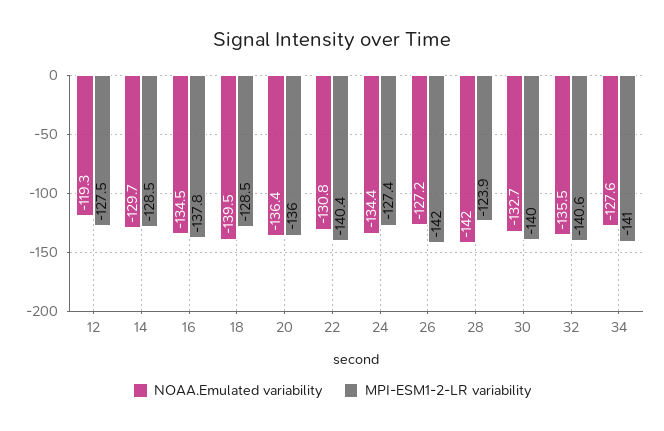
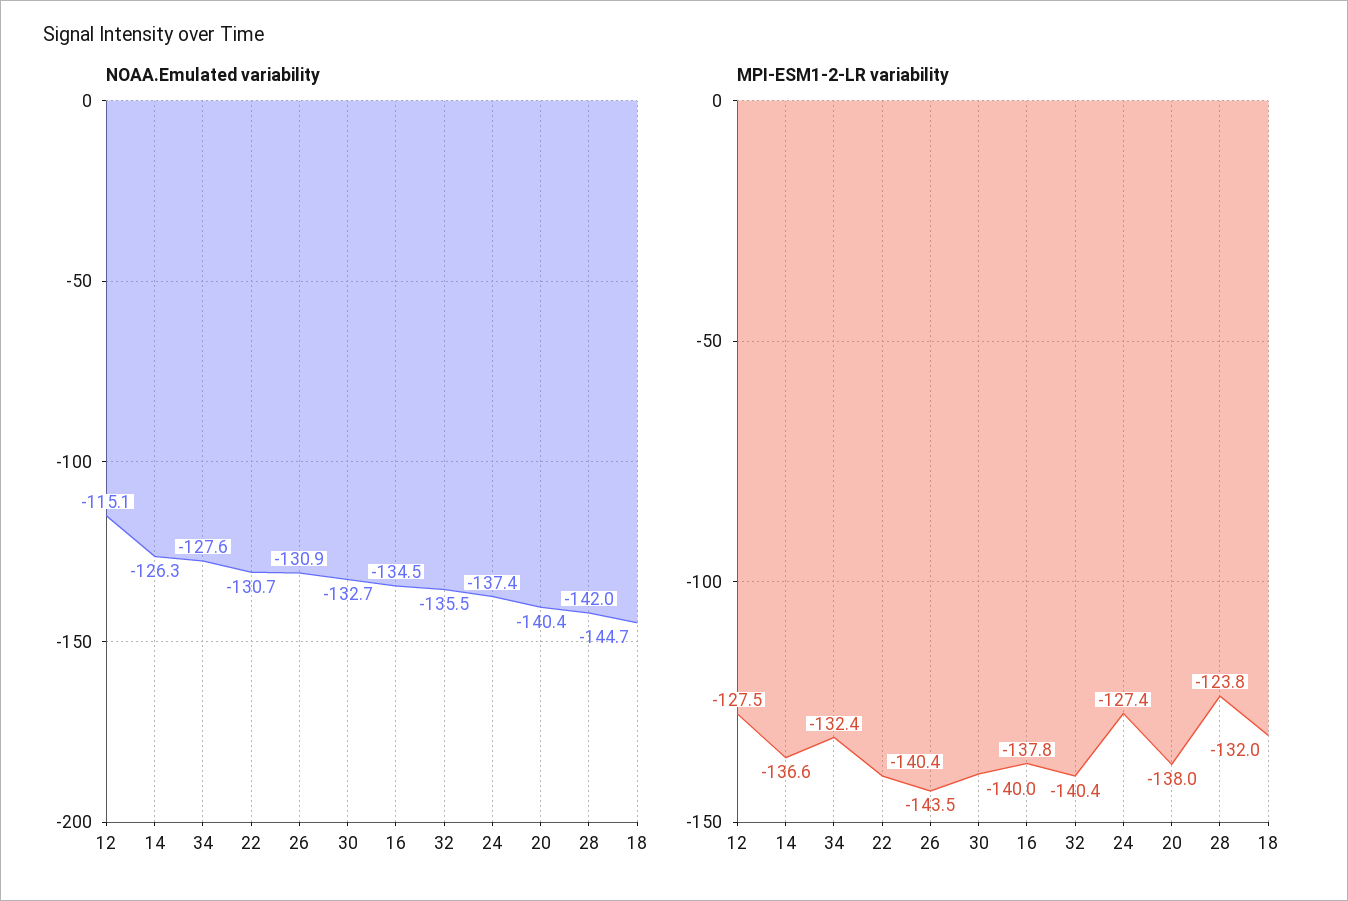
  {
    "NOAA.Emulated variability": {
-     "12": -119.3,
+     "12": -115.1,
-     "14": -129.7,
+     "14": -126.3,
      "16": -134.5,
-     "18": -139.5,
+     "18": -144.7,
-     "20": -136.4,
+     "20": -140.4,
-     "22": -130.8,
+     "22": -130.7,
-     "24": -134.4,
+     "24": -137.4,
-     "26": -127.2,
+     "26": -130.9,
      "28": -142,
      "30": -132.7,
      "32": -135.5,
      "34": -127.6
    },
    "MPI-ESM1-2-LR variability": {
      "12": -127.5,
-     "14": -128.5,
+     "14": -136.6,
      "16": -137.8,
-     "18": -128.5,
+     "18": -132,
-     "20": -136,
+     "20": -138,
      "22": -140.4,
      "24": -127.4,
-     "26": -142,
+     "26": -143.5,
-     "28": -123.9,
+     "28": -123.8,
      "30": -140,
-     "32": -140.6,
+     "32": -140.4,
-     "34": -141
+     "34": -132.4
    }
  }

